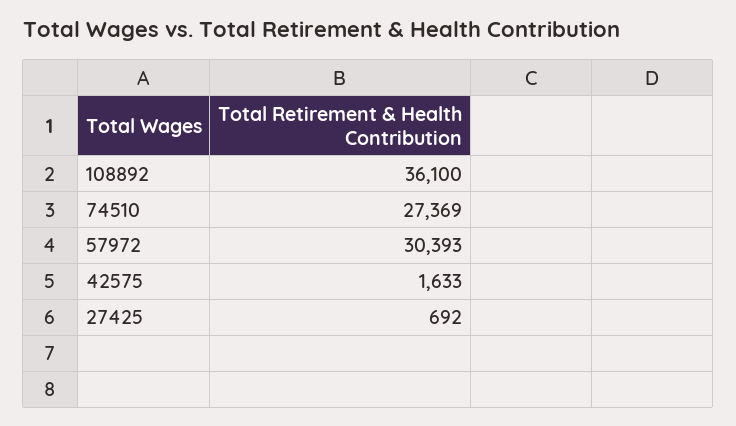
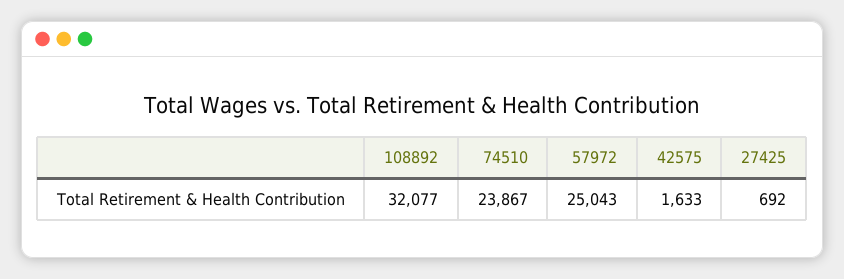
  {
-   "108892": 36100,
+   "108892": 32077,
-   "74510": 27369,
+   "74510": 23867,
-   "57972": 30393,
+   "57972": 25043,
    "42575": 1633,
    "27425": 692
  }

